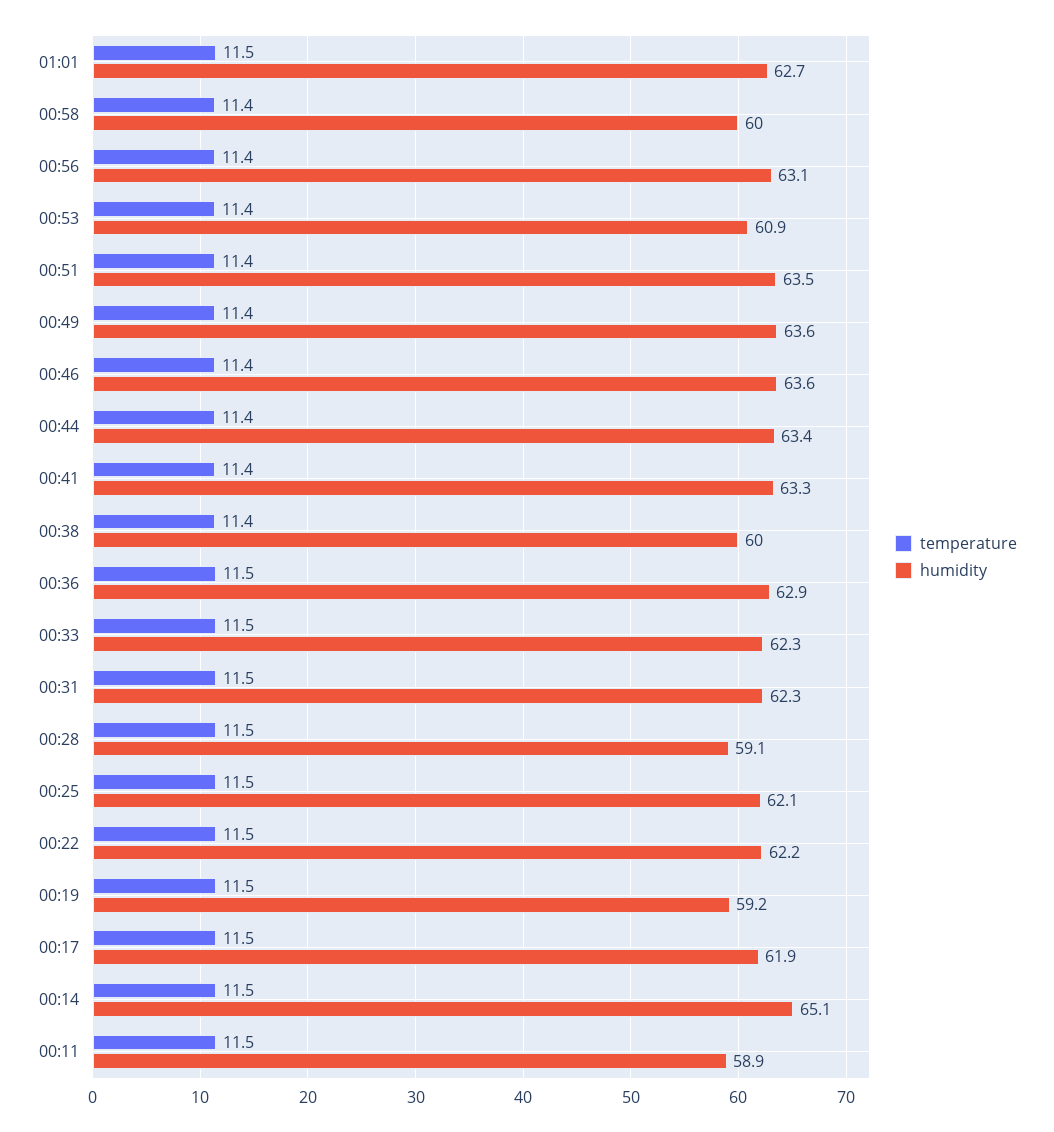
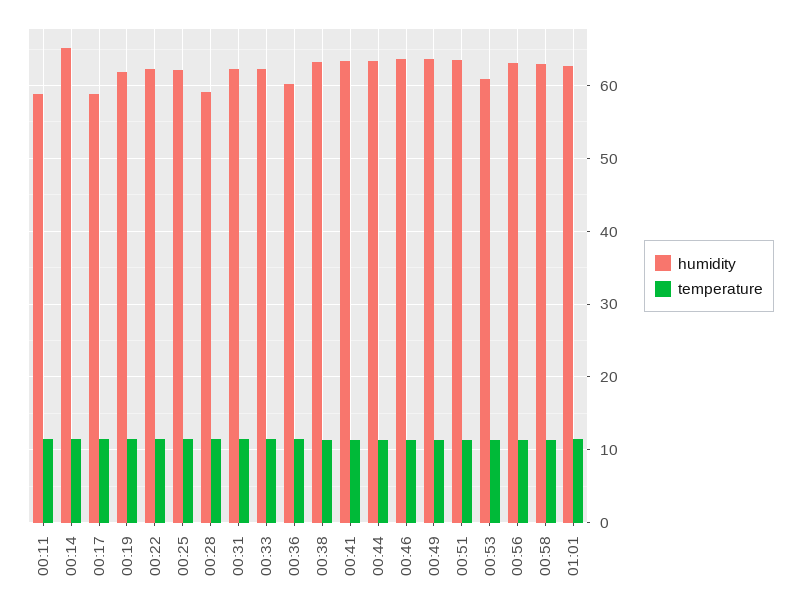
  {
    "temperature": {
      "01:01": 11.5,
      "00:58": 11.4,
      "00:56": 11.4,
      "00:53": 11.4,
      "00:51": 11.4,
      "00:49": 11.4,
      "00:46": 11.4,
      "00:44": 11.4,
      "00:41": 11.4,
      "00:38": 11.4,
      "00:36": 11.5,
      "00:33": 11.5,
      "00:31": 11.5,
      "00:28": 11.5,
      "00:25": 11.5,
      "00:22": 11.5,
      "00:19": 11.5,
      "00:17": 11.5,
      "00:14": 11.5,
      "00:11": 11.5
    },
    "humidity": {
      "01:01": 62.7,
-     "00:58": 60,
+     "00:58": 63,
      "00:56": 63.1,
      "00:53": 60.9,
      "00:51": 63.5,
      "00:49": 63.6,
      "00:46": 63.6,
      "00:44": 63.4,
      "00:41": 63.3,
-     "00:38": 60,
+     "00:38": 63,
-     "00:36": 62.9,
+     "00:36": 60,
      "00:33": 62.3,
      "00:31": 62.3,
      "00:28": 59.1,
      "00:25": 62.1,
      "00:22": 62.2,
-     "00:19": 59.2,
+     "00:19": 62,
-     "00:17": 61.9,
+     "00:17": 59,
      "00:14": 65.1,
      "00:11": 58.9
    }
  }

